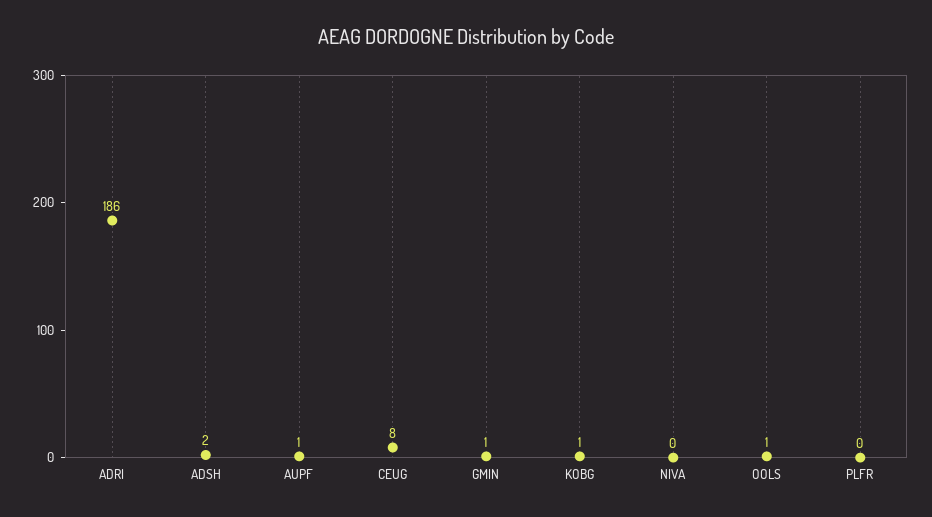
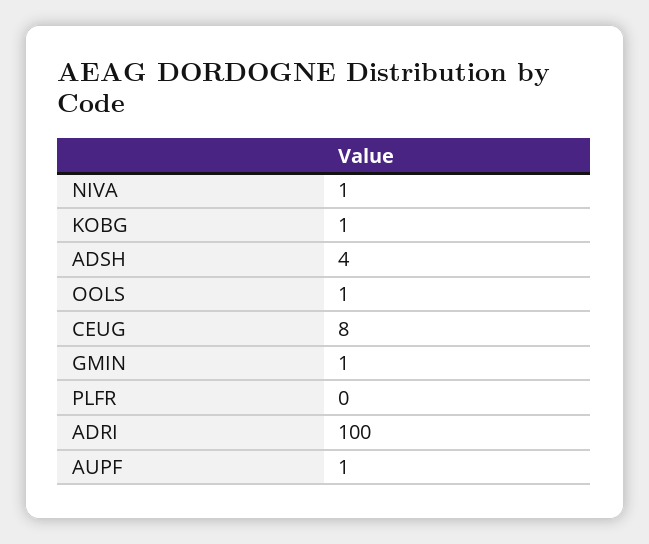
  {
-   "ADRI": 186,
+   "ADRI": 100,
-   "ADSH": 2,
+   "ADSH": 4,
    "AUPF": 1,
    "CEUG": 8,
    "GMIN": 1,
    "KOBG": 1,
-   "NIVA": 0,
+   "NIVA": 1,
    "OOLS": 1,
    "PLFR": 0
  }

